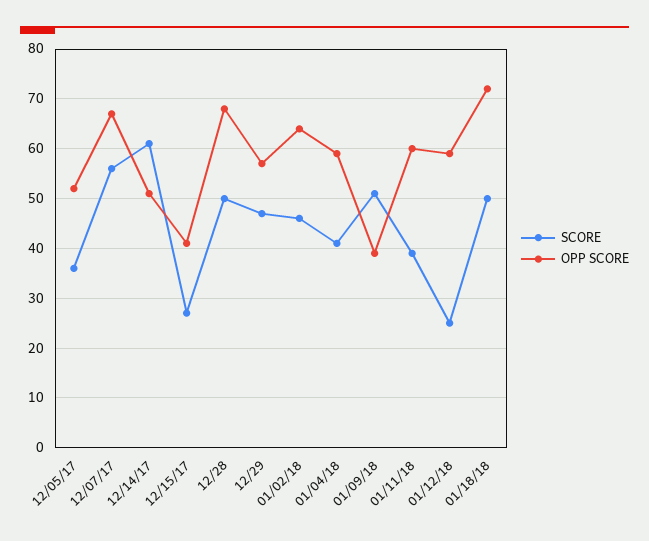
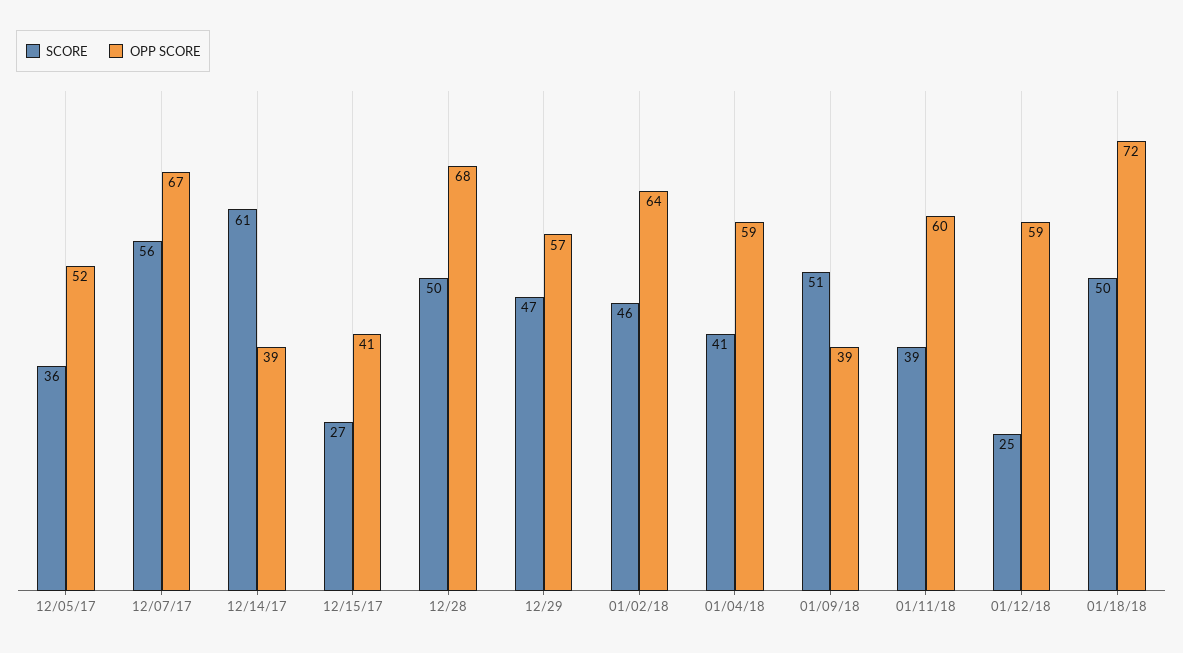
  {
    "SCORE": {
      "12/05/17": 36,
      "12/07/17": 56,
      "12/14/17": 61,
      "12/15/17": 27,
      "12/28": 50,
      "12/29": 47,
      "01/02/18": 46,
      "01/04/18": 41,
      "01/09/18": 51,
      "01/11/18": 39,
      "01/12/18": 25,
      "01/18/18": 50
    },
    "OPP SCORE": {
      "12/05/17": 52,
      "12/07/17": 67,
-     "12/14/17": 50,
+     "12/14/17": 39,
      "12/15/17": 41,
      "12/28": 68,
      "12/29": 57,
      "01/02/18": 64,
      "01/04/18": 59,
      "01/09/18": 39,
      "01/11/18": 60,
      "01/12/18": 59,
      "01/18/18": 72
    }
  }

